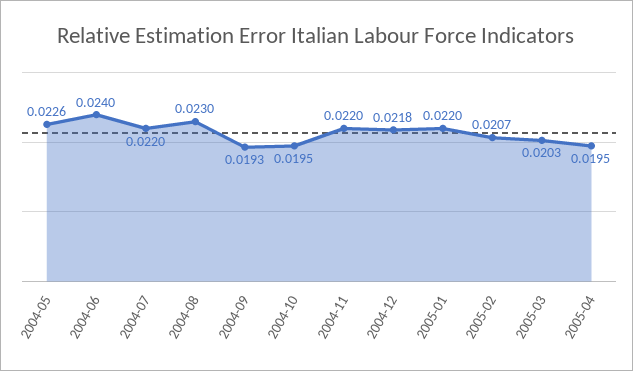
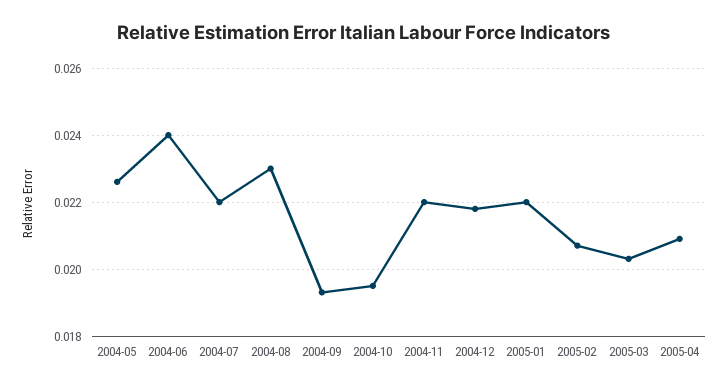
  {
    "2004-05": 0.0226,
    "2004-06": 0.024,
    "2004-07": 0.022,
    "2004-08": 0.023,
    "2004-09": 0.0193,
    "2004-10": 0.0195,
    "2004-11": 0.022,
    "2004-12": 0.0218,
    "2005-01": 0.022,
    "2005-02": 0.0207,
    "2005-03": 0.0203,
-   "2005-04": 0.0195
+   "2005-04": 0.021
  }

